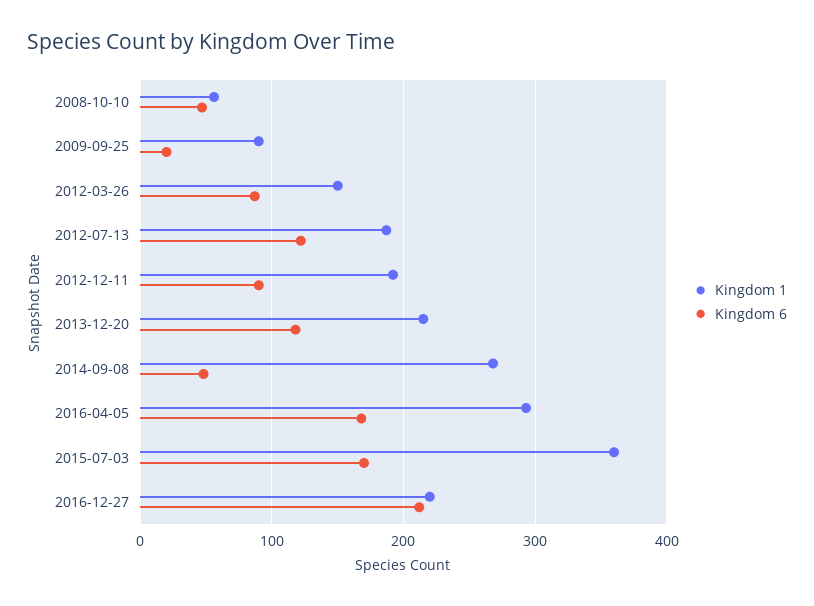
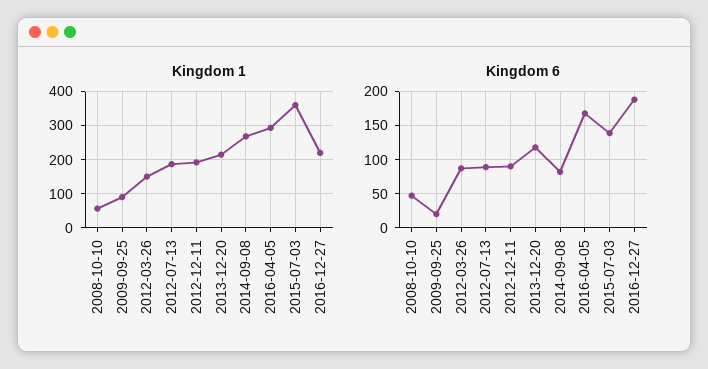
  {
    "Kingdom 1": {
      "2008-10-10": 60,
      "2009-09-25": 90,
      "2012-03-26": 150,
      "2012-07-13": 190,
      "2012-12-11": 190,
      "2013-12-20": 220,
      "2014-09-08": 270,
      "2016-04-05": 290,
      "2015-07-03": 360,
      "2016-12-27": 220
    },
    "Kingdom 6": {
      "2008-10-10": 50,
      "2009-09-25": 20,
      "2012-03-26": 90,
-     "2012-07-13": 120,
+     "2012-07-13": 90,
      "2012-12-11": 90,
      "2013-12-20": 120,
-     "2014-09-08": 50,
+     "2014-09-08": 80,
      "2016-04-05": 170,
-     "2015-07-03": 170,
+     "2015-07-03": 140,
-     "2016-12-27": 210
+     "2016-12-27": 190
    }
  }

